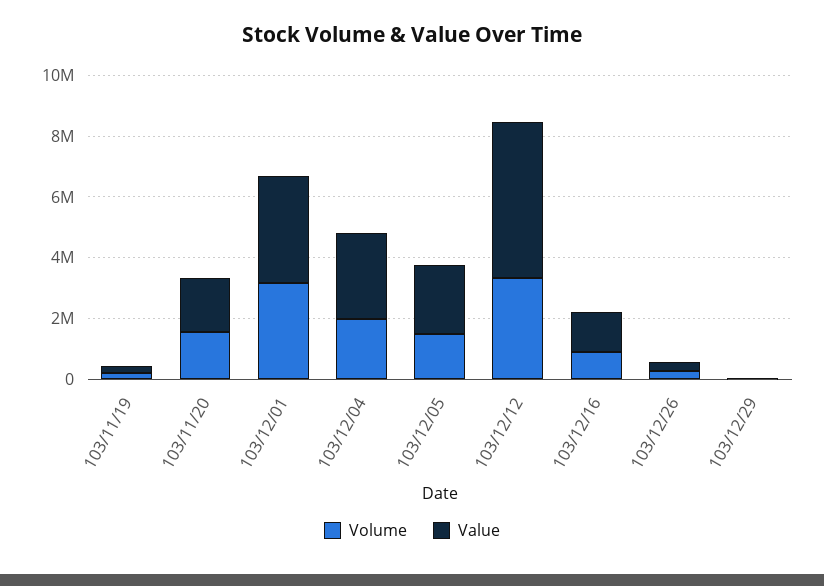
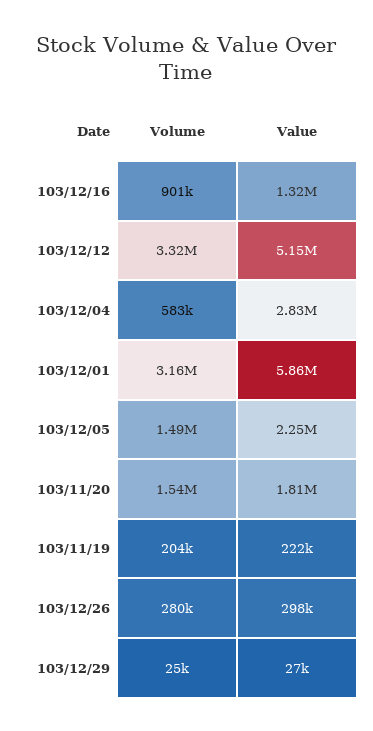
  {
    "Volume": {
      "103/11/19": 204000,
      "103/11/20": 1540000,
      "103/12/01": 3160000,
-     "103/12/04": 2000000,
+     "103/12/04": 583000,
      "103/12/05": 1490000,
      "103/12/12": 3320000,
      "103/12/16": 901000,
      "103/12/26": 280000,
      "103/12/29": 25000
    },
    "Value": {
      "103/11/19": 222000,
      "103/11/20": 1810000,
-     "103/12/01": 3500000,
+     "103/12/01": 5860000,
      "103/12/04": 2830000,
      "103/12/05": 2250000,
      "103/12/12": 5150000,
      "103/12/16": 1320000,
      "103/12/26": 298000,
      "103/12/29": 27000
    }
  }

